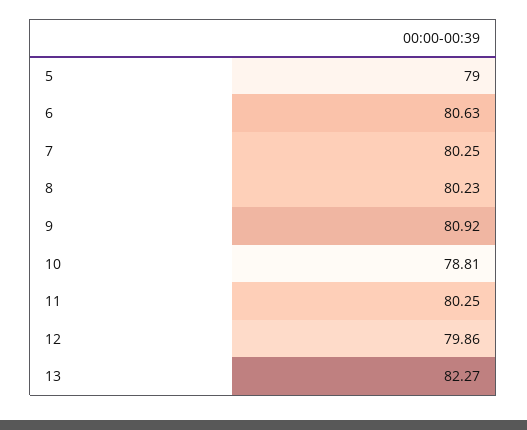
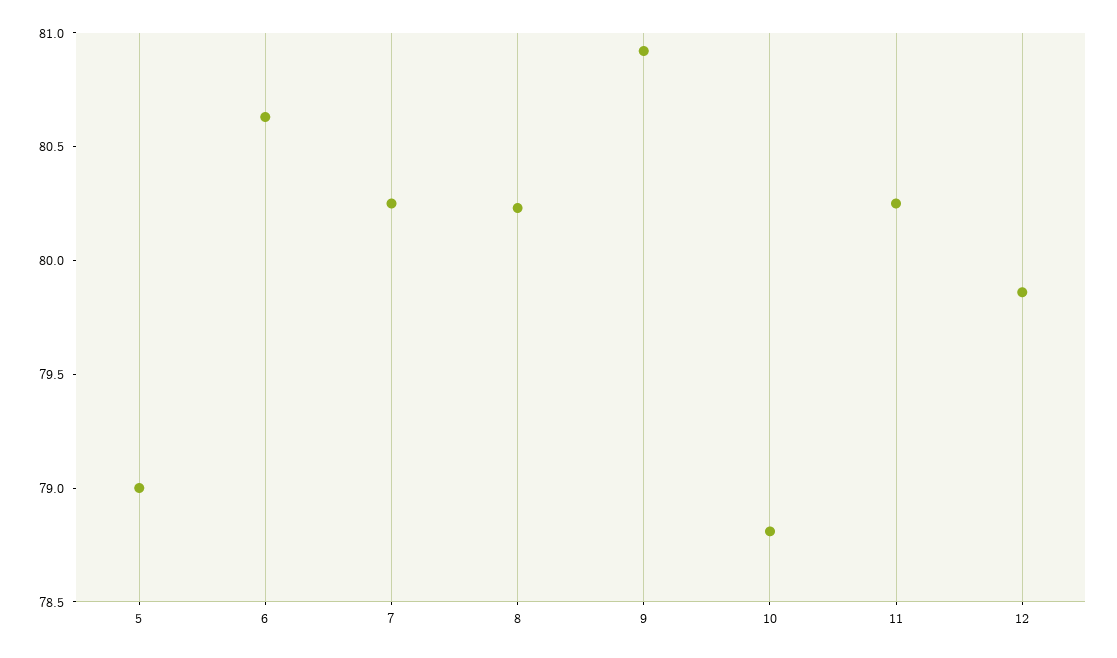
  {
    "5": 79,
    "6": 80.63,
    "7": 80.25,
    "8": 80.23,
    "9": 80.92,
    "10": 78.81,
    "11": 80.25,
-   "12": 79.86,
+   "12": 79.86
-   "13": 82.27
  }

